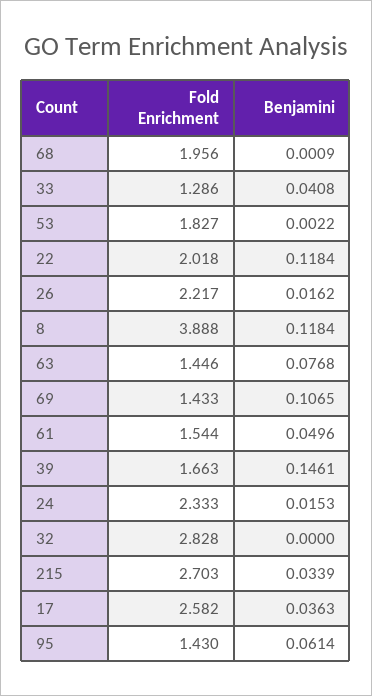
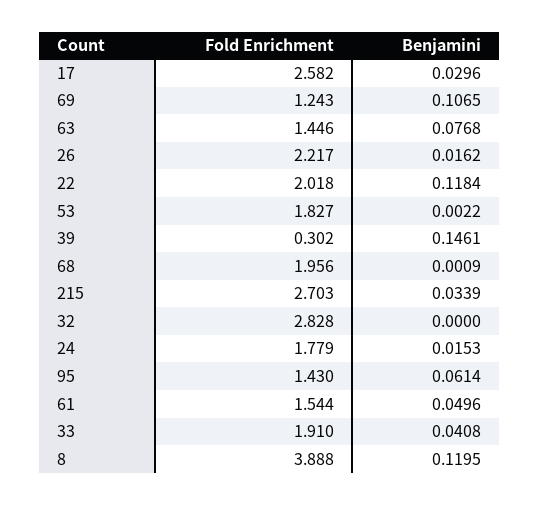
  {
    "Fold Enrichment": {
      "68": 1.956,
-     "33": 1.286,
+     "33": 1.91,
      "53": 1.827,
      "22": 2.018,
      "26": 2.217,
      "8": 3.888,
      "63": 1.446,
-     "69": 1.433,
+     "69": 1.243,
      "61": 1.544,
-     "39": 1.663,
+     "39": 0.302,
-     "24": 2.333,
+     "24": 1.779,
      "32": 2.828,
      "215": 2.703,
      "17": 2.582,
      "95": 1.43
    },
    "Benjamini": {
      "68": 0.0009,
      "33": 0.0408,
      "53": 0.0022,
      "22": 0.1184,
      "26": 0.0162,
-     "8": 0.1184,
+     "8": 0.1195,
      "63": 0.0768,
      "69": 0.1065,
      "61": 0.0496,
      "39": 0.1461,
      "24": 0.0153,
      "32": 0,
      "215": 0.0339,
-     "17": 0.0363,
+     "17": 0.0296,
      "95": 0.0614
    }
  }

